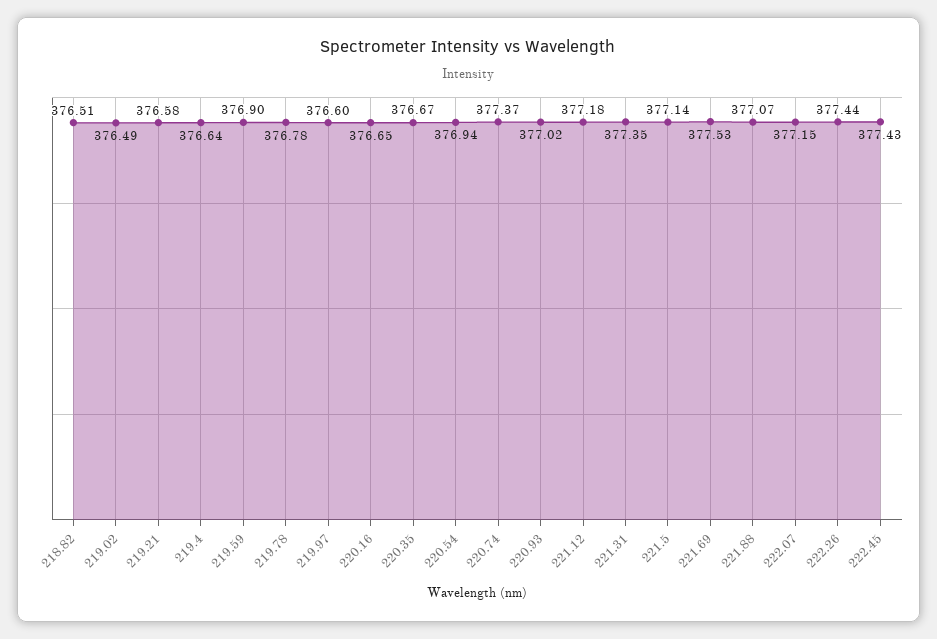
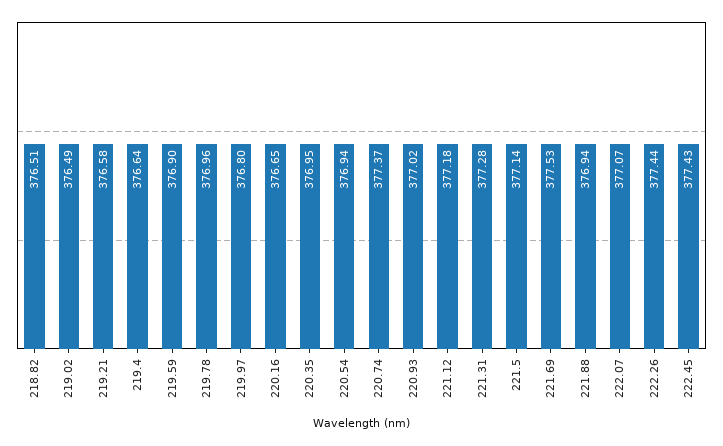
  {
    "218.82": 376.51,
    "219.02": 376.49,
    "219.21": 376.58,
    "219.4": 376.64,
    "219.59": 376.9,
-   "219.78": 376.78,
+   "219.78": 376.96,
-   "219.97": 376.6,
+   "219.97": 376.8,
    "220.16": 376.65,
-   "220.35": 376.67,
+   "220.35": 376.95,
    "220.54": 376.94,
    "220.74": 377.37,
    "220.93": 377.02,
    "221.12": 377.18,
-   "221.31": 377.35,
+   "221.31": 377.28,
    "221.5": 377.14,
    "221.69": 377.53,
-   "221.88": 377.07,
+   "221.88": 376.94,
-   "222.07": 377.15,
+   "222.07": 377.07,
    "222.26": 377.44,
    "222.45": 377.43
  }

